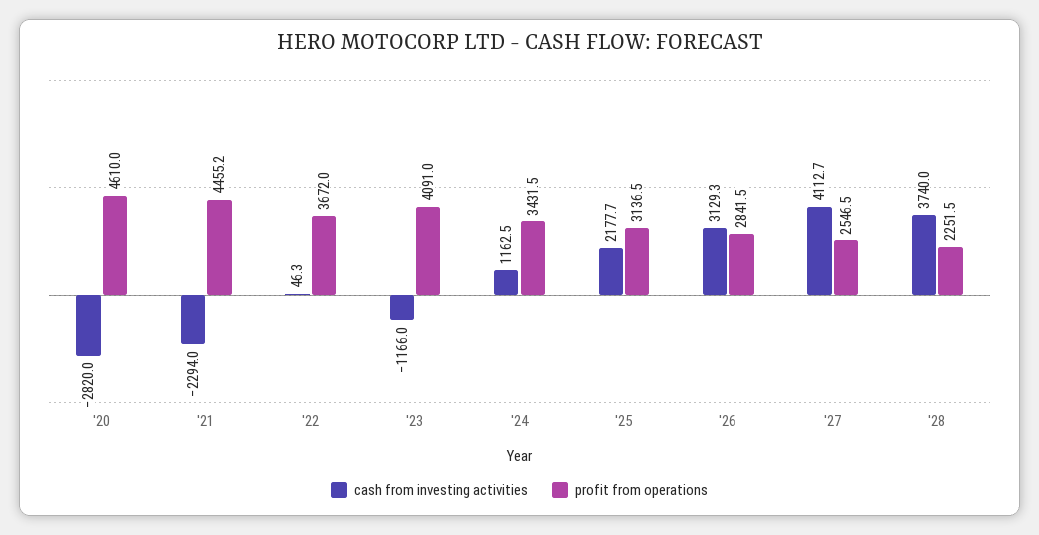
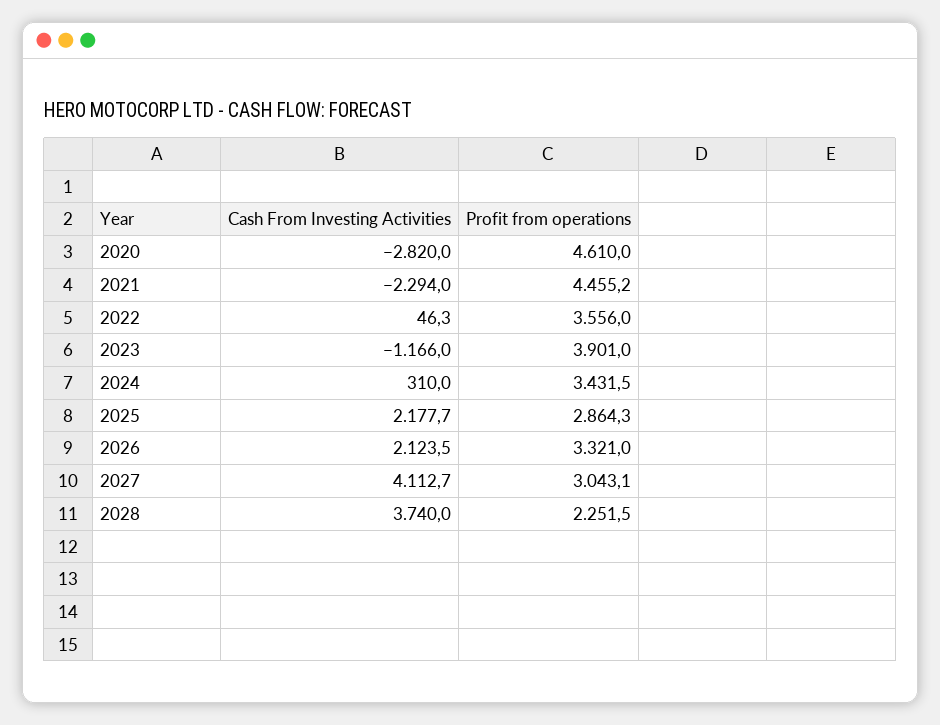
  {
    "cash from investing activities": {
      "'20": -2820,
      "'21": -2294,
      "'22": 46.3,
      "'23": -1166,
-     "'24": 1162.5,
+     "'24": 310,
      "'25": 2177.7,
-     "'26": 3129.3,
+     "'26": 2123.5,
      "'27": 4112.7,
      "'28": 3740
    },
    "profit from operations": {
      "'20": 4610,
      "'21": 4455.2,
-     "'22": 3672,
+     "'22": 3556,
-     "'23": 4091,
+     "'23": 3901,
      "'24": 3431.5,
-     "'25": 3136.5,
+     "'25": 2864.3,
-     "'26": 2841.5,
+     "'26": 3321,
-     "'27": 2546.5,
+     "'27": 3043.1,
      "'28": 2251.5
    }
  }

